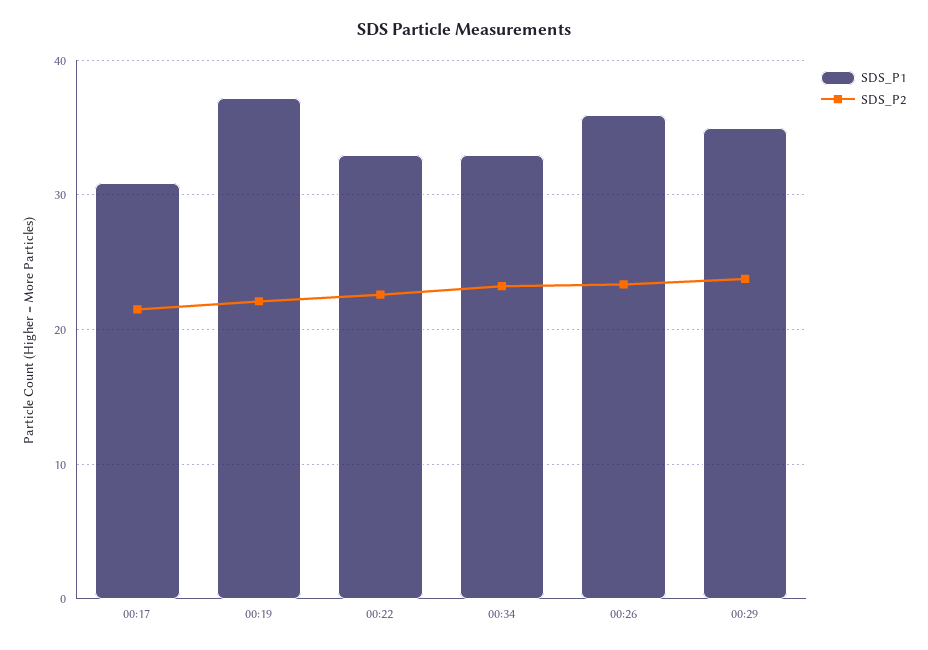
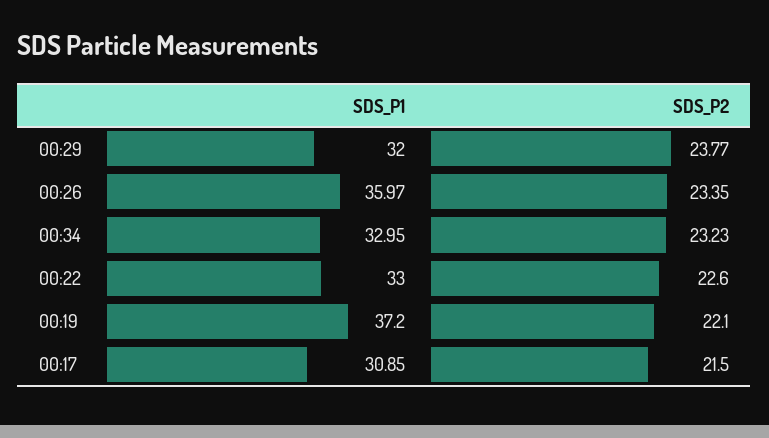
  {
    "SDS_P1": {
      "00:17": 30.85,
      "00:19": 37.2,
      "00:22": 33,
      "00:34": 32.95,
      "00:26": 35.97,
-     "00:29": 35
+     "00:29": 32
    },
    "SDS_P2": {
      "00:17": 21.5,
      "00:19": 22.1,
      "00:22": 22.6,
      "00:34": 23.23,
      "00:26": 23.35,
      "00:29": 23.77
    }
  }

